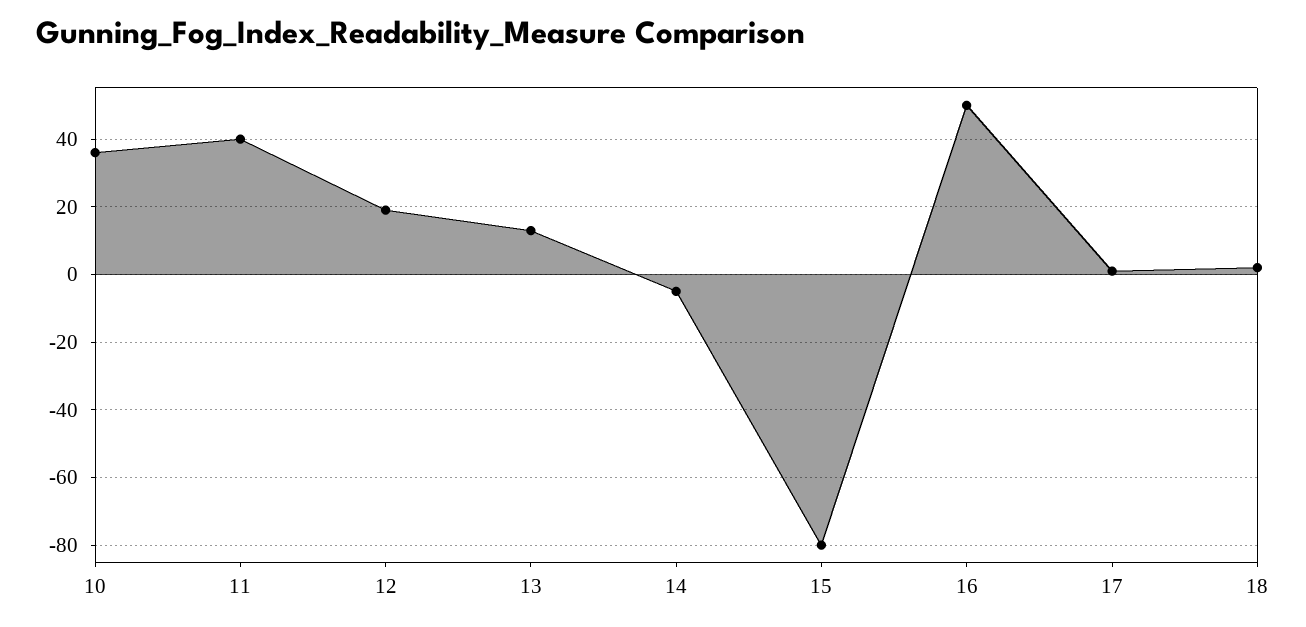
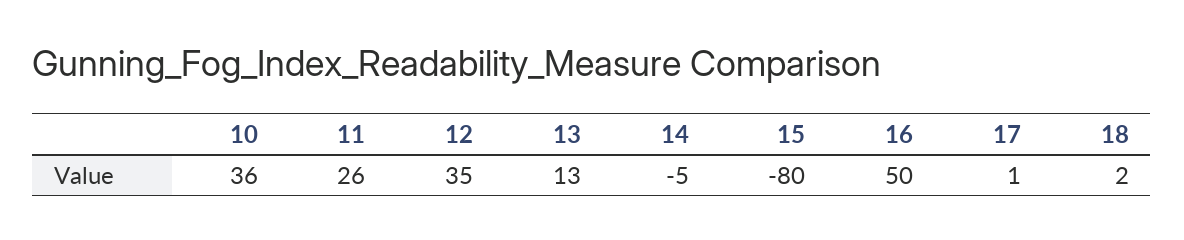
  {
    "10": 36,
-   "11": 40,
+   "11": 26,
-   "12": 20,
+   "12": 35,
    "13": 13,
    "14": -5,
    "15": -80,
    "16": 50,
    "17": 1,
    "18": 2
  }

